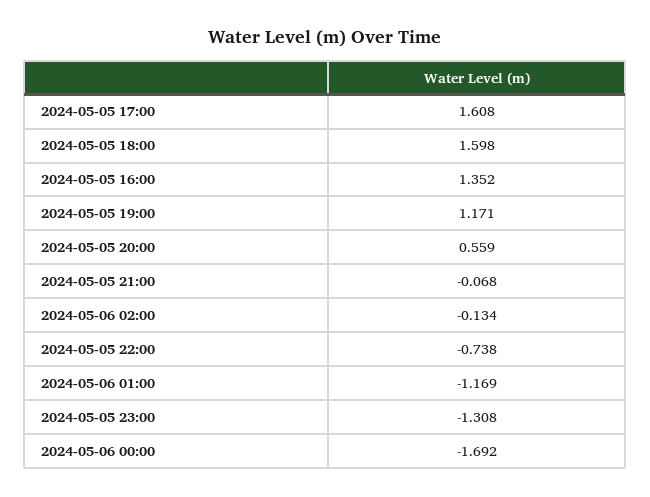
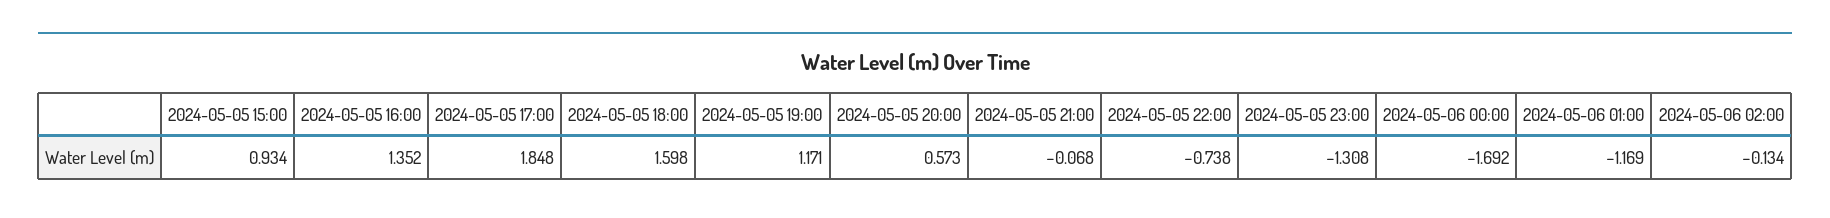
  {
-   "2024-05-05 17:00": 1.608,
+   "2024-05-05 17:00": 1.848,
    "2024-05-05 18:00": 1.598,
    "2024-05-05 16:00": 1.352,
    "2024-05-05 19:00": 1.171,
-   "2024-05-05 20:00": 0.559,
+   "2024-05-05 20:00": 0.573,
    "2024-05-05 21:00": -0.068,
    "2024-05-06 02:00": -0.134,
    "2024-05-05 22:00": -0.738,
    "2024-05-06 01:00": -1.169,
    "2024-05-05 23:00": -1.308,
-   "2024-05-06 00:00": -1.692
+   "2024-05-06 00:00": -1.692,
+   "2024-05-05 15:00": 0.934
  }

